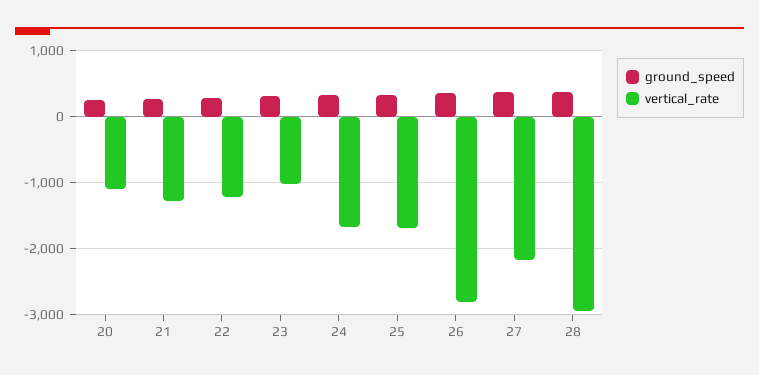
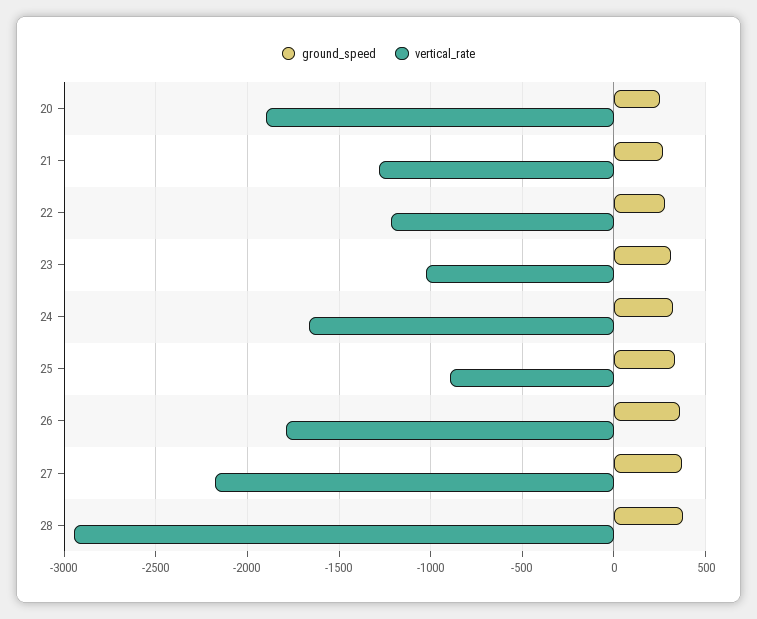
  {
    "ground_speed": {
      "20": 250,
      "21": 250,
      "22": 300,
      "23": 300,
      "24": 300,
      "25": 350,
      "26": 350,
      "27": 350,
      "28": 400
    },
    "vertical_rate": {
-     "20": -1100,
+     "20": -1900,
      "21": -1300,
      "22": -1200,
      "23": -1000,
      "24": -1650,
-     "25": -1700,
+     "25": -900,
-     "26": -2800,
+     "26": -1800,
      "27": -2200,
      "28": -2950
    }
  }

